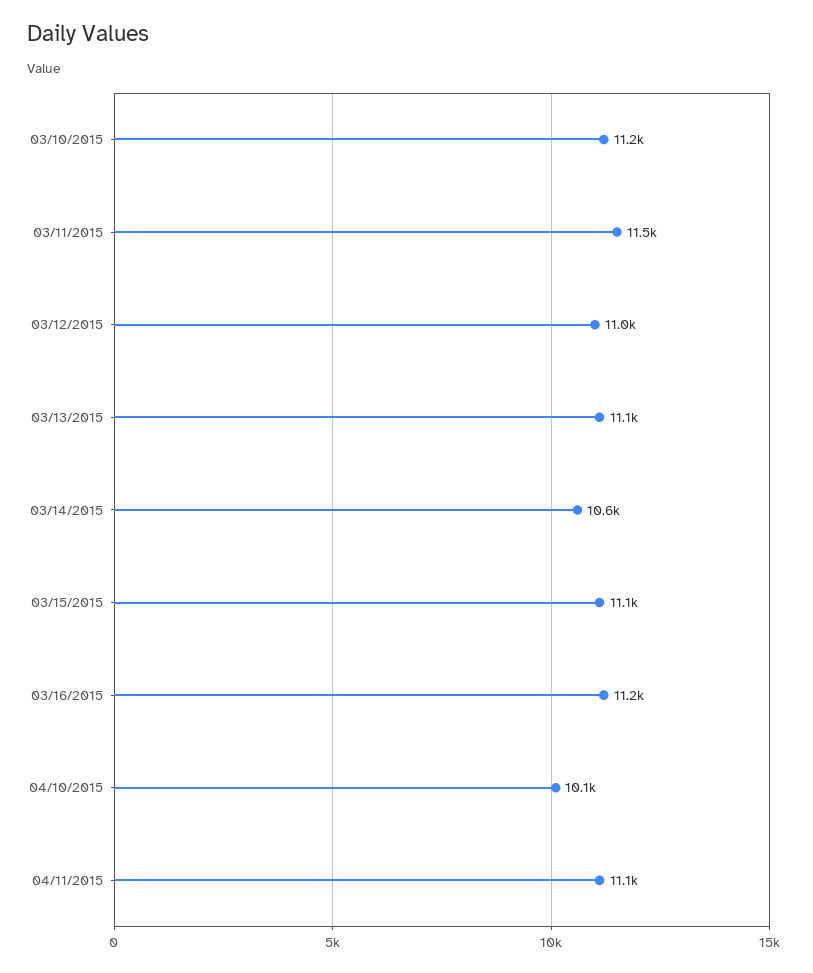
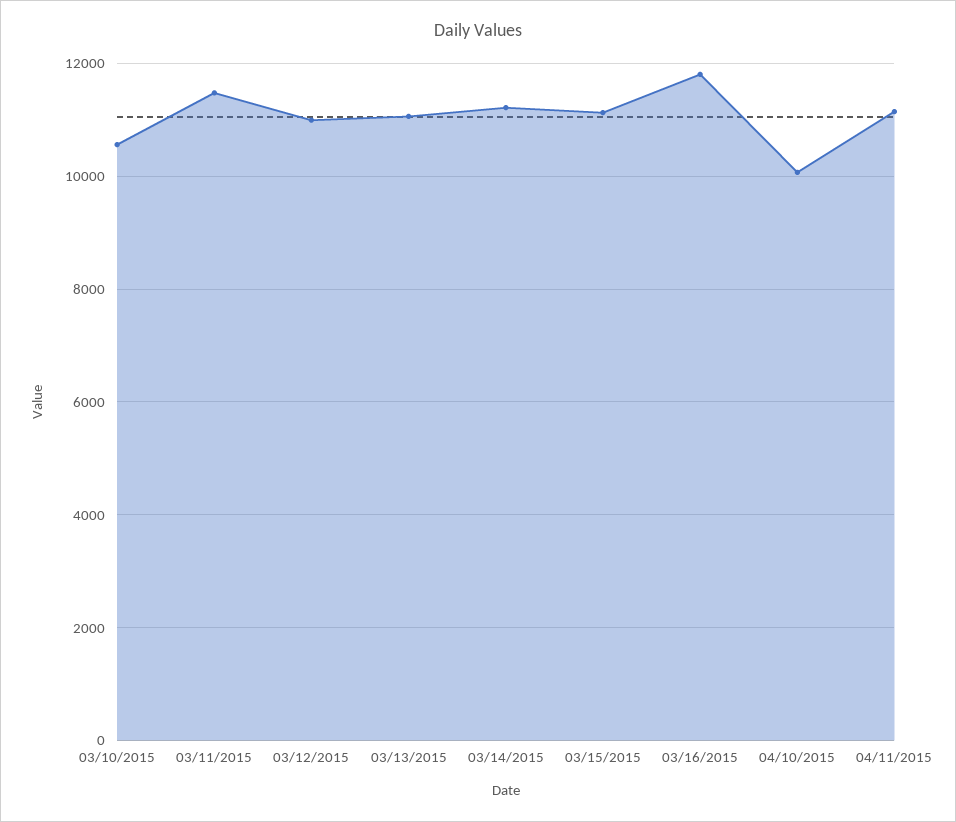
  {
-   "03/10/2015": 11200,
+   "03/10/2015": 10600,
    "03/11/2015": 11500,
    "03/12/2015": 11000,
    "03/13/2015": 11100,
-   "03/14/2015": 10600,
+   "03/14/2015": 11200,
    "03/15/2015": 11100,
-   "03/16/2015": 11200,
+   "03/16/2015": 11800,
    "04/10/2015": 10100,
    "04/11/2015": 11100
  }

